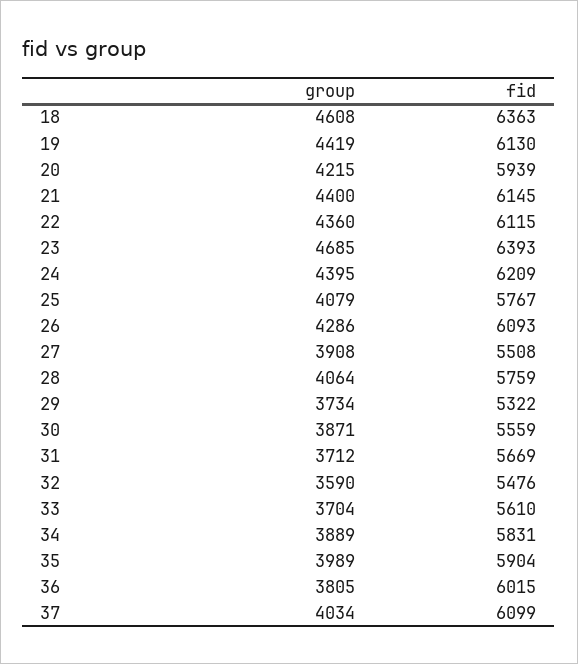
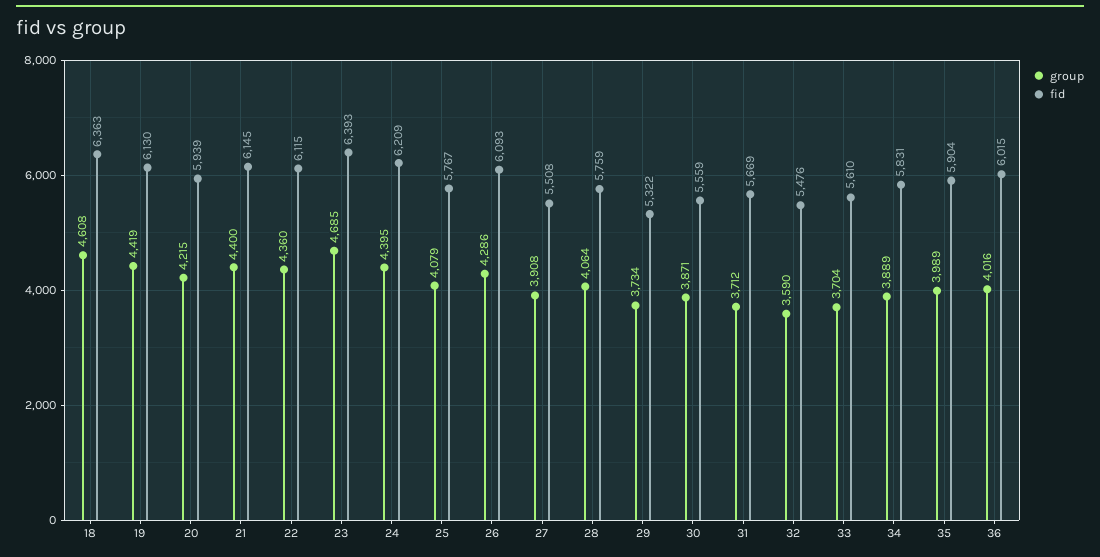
  {
    "group": {
      "18": 4608,
      "19": 4419,
      "20": 4215,
      "21": 4400,
      "22": 4360,
      "23": 4685,
      "24": 4395,
      "25": 4079,
      "26": 4286,
      "27": 3908,
      "28": 4064,
      "29": 3734,
      "30": 3871,
      "31": 3712,
      "32": 3590,
      "33": 3704,
      "34": 3889,
      "35": 3989,
-     "36": 3805,
+     "36": 4016
-     "37": 4034
    },
    "fid": {
      "18": 6363,
      "19": 6130,
      "20": 5939,
      "21": 6145,
      "22": 6115,
      "23": 6393,
      "24": 6209,
      "25": 5767,
      "26": 6093,
      "27": 5508,
      "28": 5759,
      "29": 5322,
      "30": 5559,
      "31": 5669,
      "32": 5476,
      "33": 5610,
      "34": 5831,
      "35": 5904,
-     "36": 6015,
+     "36": 6015
-     "37": 6099
    }
  }

